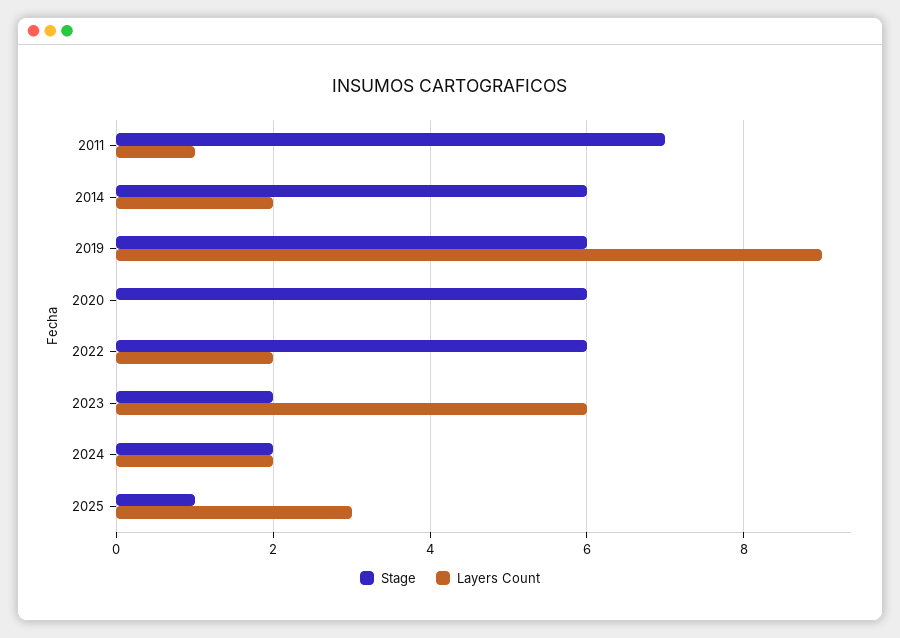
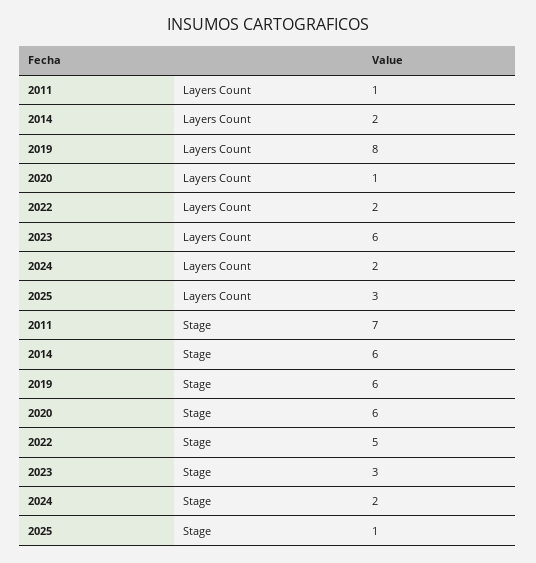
  {
    "Stage": {
      "2011": 7,
      "2014": 6,
      "2019": 6,
      "2020": 6,
-     "2022": 6,
+     "2022": 5,
-     "2023": 2,
+     "2023": 3,
      "2024": 2,
      "2025": 1
    },
    "Layers Count": {
      "2011": 1,
      "2014": 2,
-     "2019": 9,
+     "2019": 8,
-     "2020": 0,
+     "2020": 1,
      "2022": 2,
      "2023": 6,
      "2024": 2,
      "2025": 3
    }
  }

